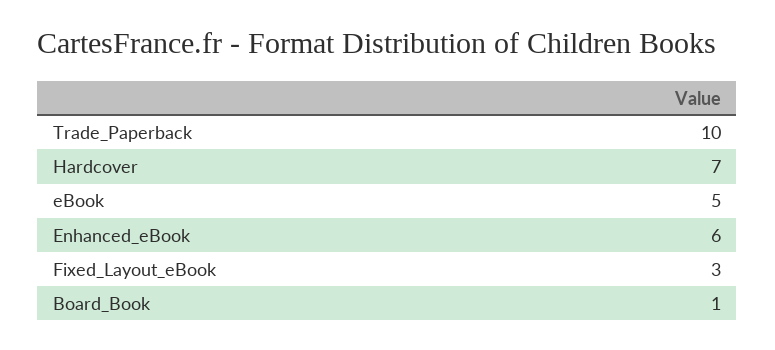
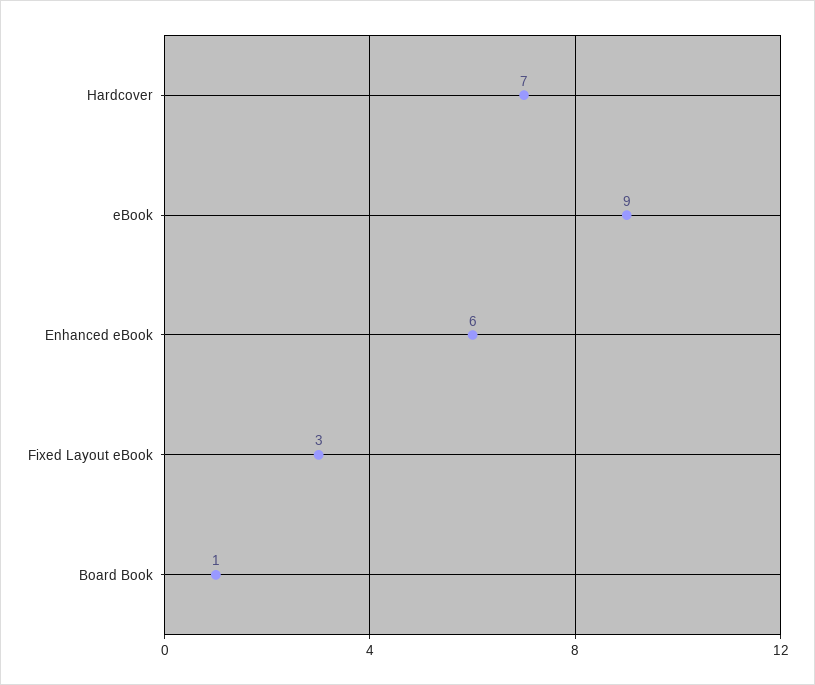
  {
-   "Trade_Paperback": 10,
    "Hardcover": 7,
-   "eBook": 5,
+   "eBook": 9,
    "Enhanced_eBook": 6,
    "Fixed_Layout_eBook": 3,
    "Board_Book": 1
  }

